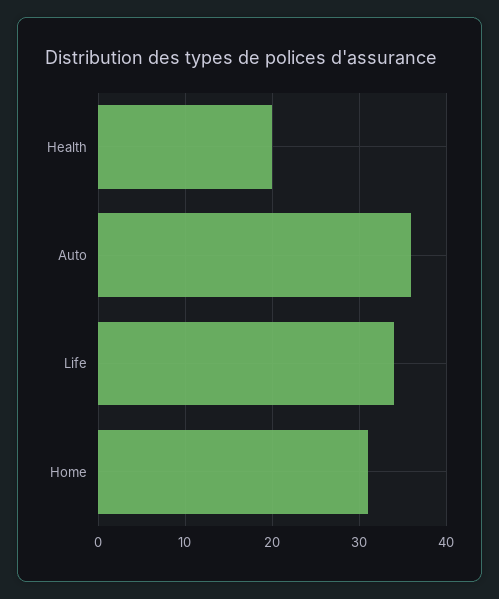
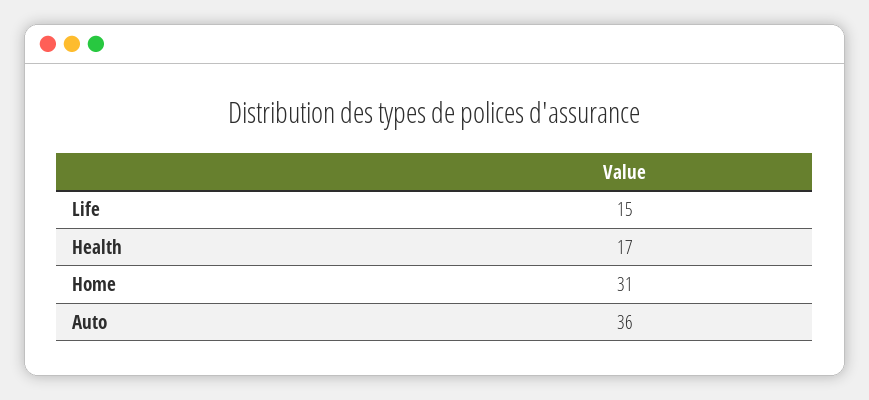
  {
-   "Health": 20,
+   "Health": 17,
    "Auto": 36,
-   "Life": 34,
+   "Life": 15,
    "Home": 31
  }

